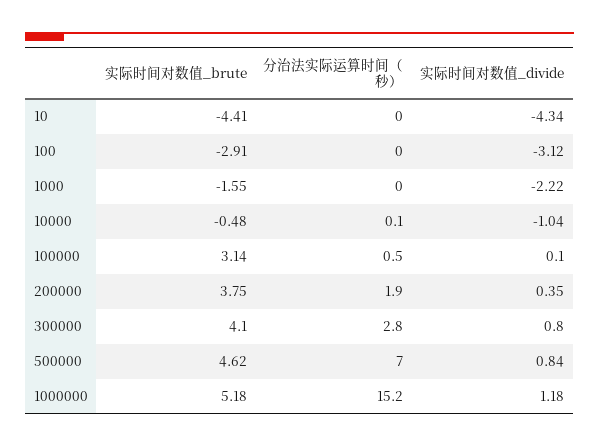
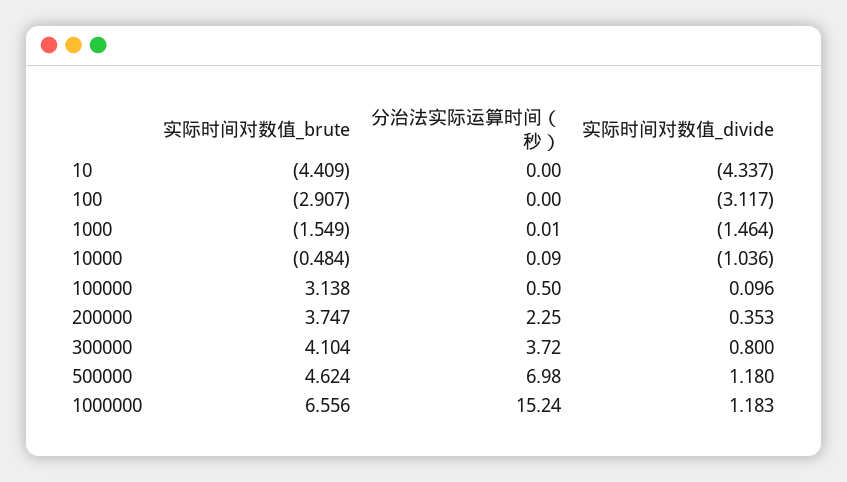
  {
    "实际时间对数值_brute": {
      "10": -4.409,
      "100": -2.907,
      "1000": -1.549,
      "10000": -0.484,
      "100000": 3.138,
      "200000": 3.747,
      "300000": 4.104,
      "500000": 4.624,
-     "1000000": 5.18
+     "1000000": 6.556
    },
    "分治法实际运算时间（秒）": {
      "10": 0,
      "100": 0,
      "1000": 0.01,
      "10000": 0.09,
      "100000": 0.5,
-     "200000": 1.9,
+     "200000": 2.25,
-     "300000": 2.8,
+     "300000": 3.72,
      "500000": 6.98,
      "1000000": 15.24
    },
    "实际时间对数值_divide": {
      "10": -4.337,
      "100": -3.117,
-     "1000": -2.22,
+     "1000": -1.464,
      "10000": -1.036,
      "100000": 0.096,
      "200000": 0.353,
      "300000": 0.8,
-     "500000": 0.84,
+     "500000": 1.18,
      "1000000": 1.183
    }
  }

